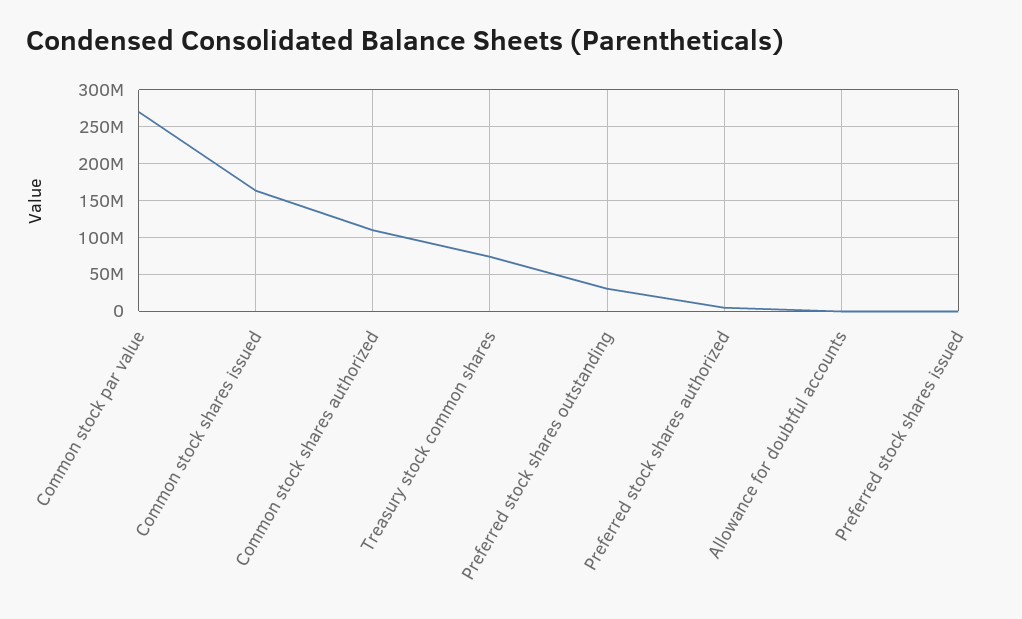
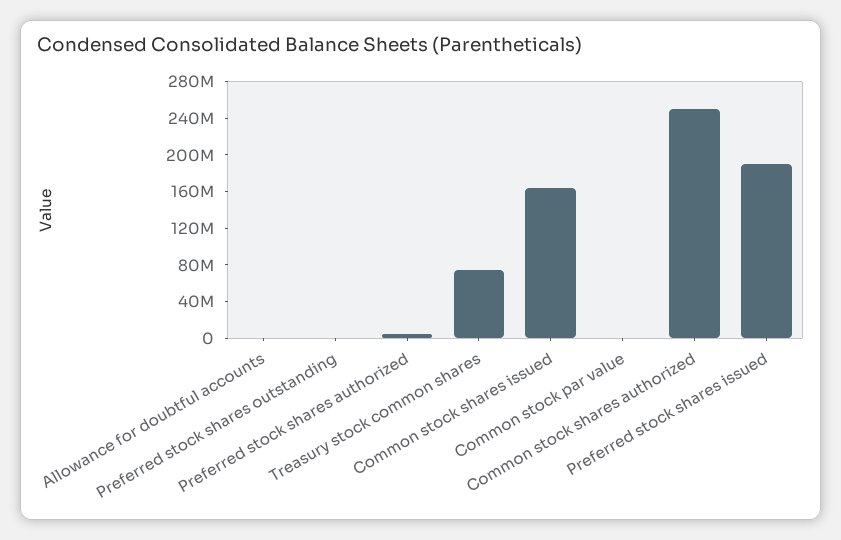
  {
-   "Common stock par value": 270000000,
+   "Common stock par value": 0,
    "Common stock shares issued": 160000000,
-   "Common stock shares authorized": 110000000,
+   "Common stock shares authorized": 250000000,
    "Treasury stock common shares": 70000000,
-   "Preferred stock shares outstanding": 30000000,
+   "Preferred stock shares outstanding": 0,
    "Preferred stock shares authorized": 10000000,
    "Allowance for doubtful accounts": 0,
-   "Preferred stock shares issued": 0
+   "Preferred stock shares issued": 190000000
  }

